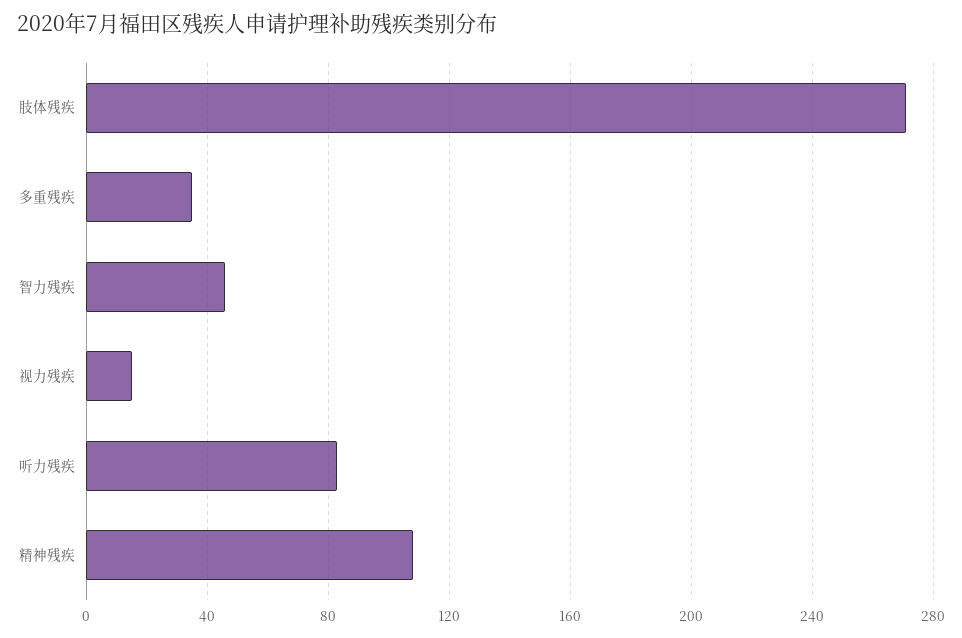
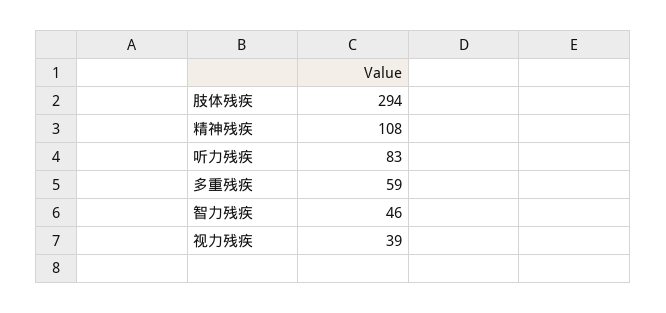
  {
-   "肢体残疾": 270,
+   "肢体残疾": 294,
-   "多重残疾": 35,
+   "多重残疾": 59,
    "智力残疾": 46,
-   "视力残疾": 15,
+   "视力残疾": 39,
    "听力残疾": 83,
    "精神残疾": 108
  }

